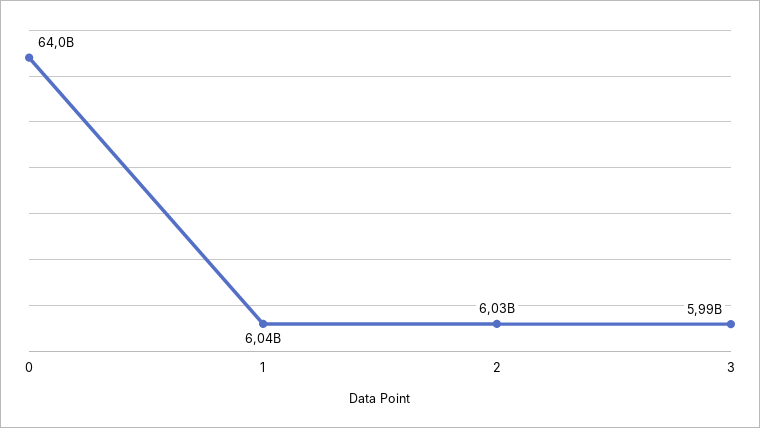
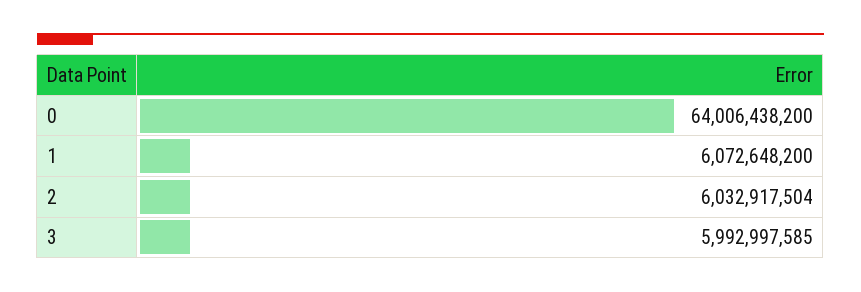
  {
    "0": 64006438200,
-   "1": 6040000000,
+   "1": 6072648200,
    "2": 6032917504,
    "3": 5992997585
  }

